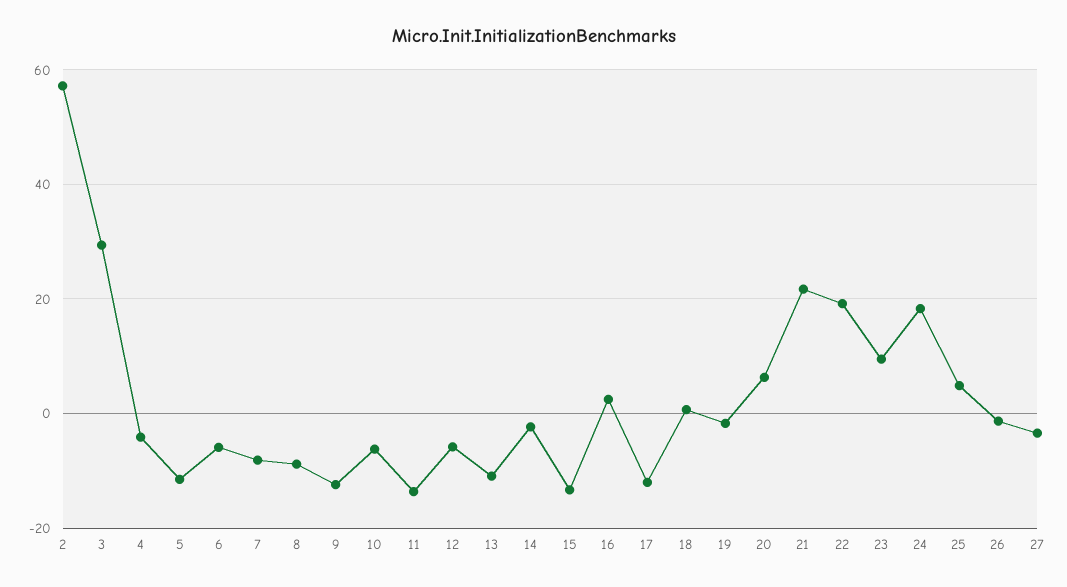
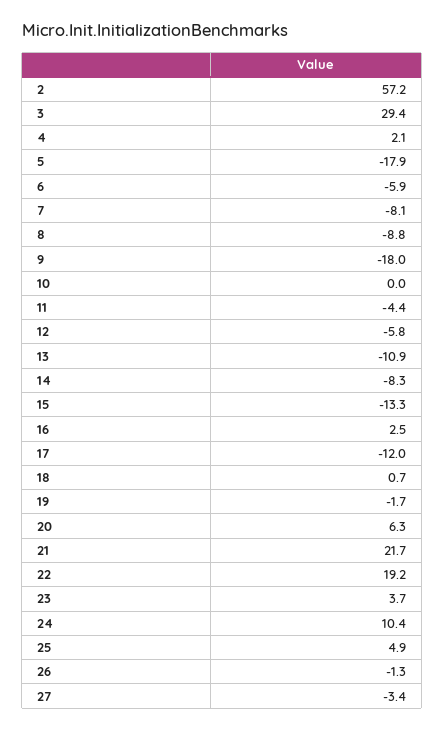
  {
    "2": 57.2,
    "3": 29.4,
-   "4": -4,
+   "4": 2.1,
-   "5": -12,
+   "5": -17.9,
    "6": -5.9,
    "7": -8.1,
    "8": -8.8,
-   "9": -12,
+   "9": -18,
-   "10": -6,
+   "10": 0,
-   "11": -14,
+   "11": -4.4,
    "12": -5.8,
    "13": -10.9,
-   "14": -2,
+   "14": -8.3,
    "15": -13.3,
    "16": 2.5,
    "17": -12,
    "18": 0.7,
    "19": -1.7,
    "20": 6.3,
    "21": 21.7,
    "22": 19.2,
-   "23": 10,
+   "23": 3.7,
-   "24": 18,
+   "24": 10.4,
    "25": 4.9,
    "26": -1.3,
    "27": -3.4
  }

